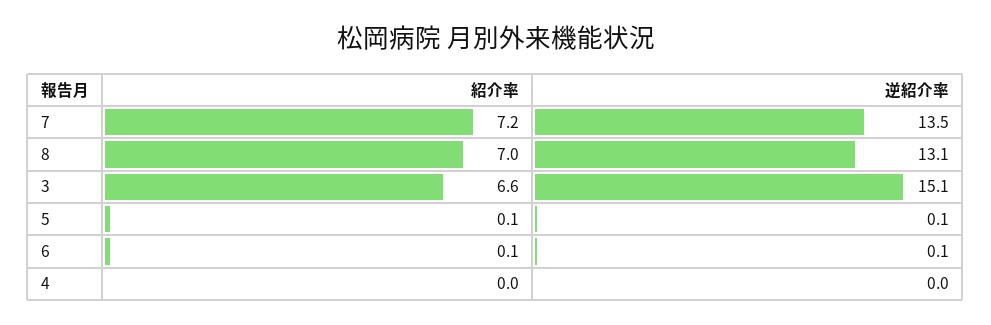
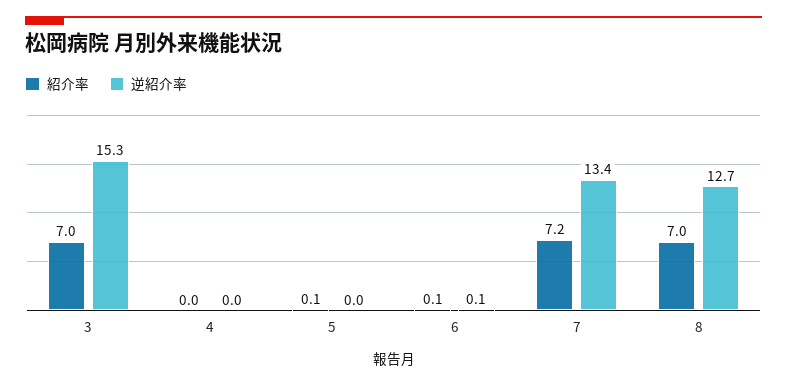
  {
    "紹介率": {
      "7": 7.2,
      "8": 7,
-     "3": 6.6,
+     "3": 7,
      "5": 0.1,
      "6": 0.1,
      "4": 0
    },
    "逆紹介率": {
-     "7": 13.5,
+     "7": 13.4,
-     "8": 13.1,
+     "8": 12.7,
-     "3": 15.1,
+     "3": 15.3,
-     "5": 0.1,
+     "5": 0,
      "6": 0.1,
      "4": 0
    }
  }

